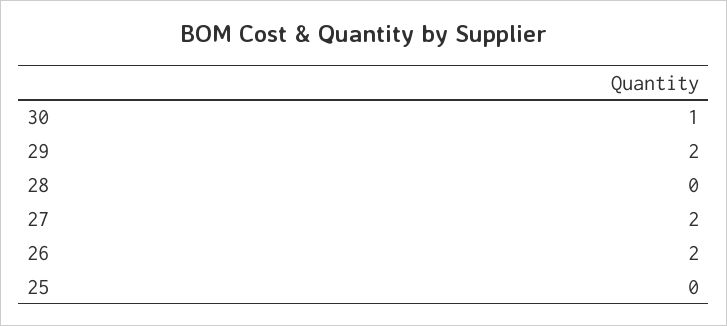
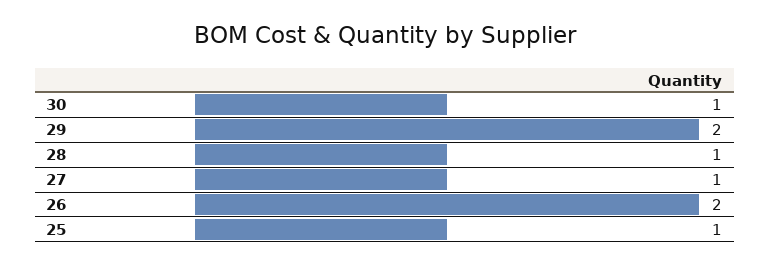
  {
    "30": 1,
    "29": 2,
-   "28": 0,
+   "28": 1,
-   "27": 2,
+   "27": 1,
    "26": 2,
-   "25": 0
+   "25": 1
  }

